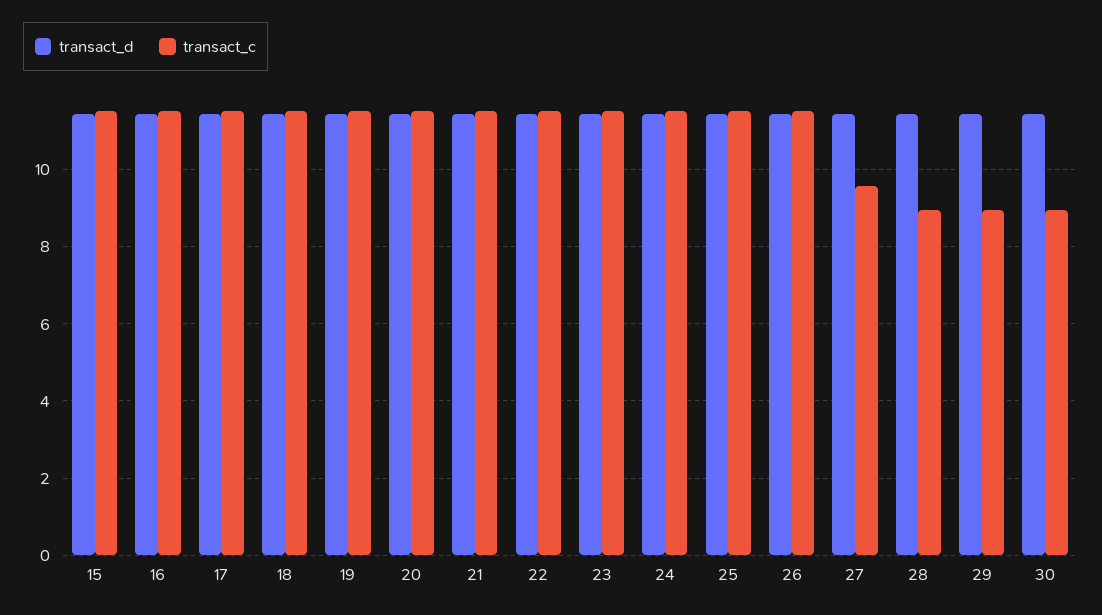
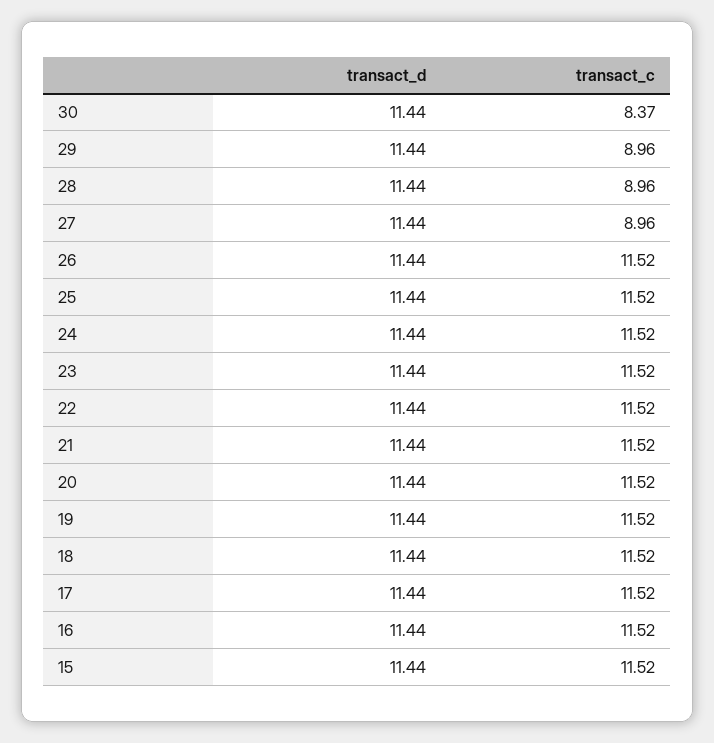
  {
    "transact_d": {
      "15": 11.44,
      "16": 11.44,
      "17": 11.44,
      "18": 11.44,
      "19": 11.44,
      "20": 11.44,
      "21": 11.44,
      "22": 11.44,
      "23": 11.44,
      "24": 11.44,
      "25": 11.44,
      "26": 11.44,
      "27": 11.44,
      "28": 11.44,
      "29": 11.44,
      "30": 11.44
    },
    "transact_c": {
      "15": 11.52,
      "16": 11.52,
      "17": 11.52,
      "18": 11.52,
      "19": 11.52,
      "20": 11.52,
      "21": 11.52,
      "22": 11.52,
      "23": 11.52,
      "24": 11.52,
      "25": 11.52,
      "26": 11.52,
-     "27": 9.6,
+     "27": 8.96,
      "28": 8.96,
      "29": 8.96,
-     "30": 9
+     "30": 8.37
    }
  }

